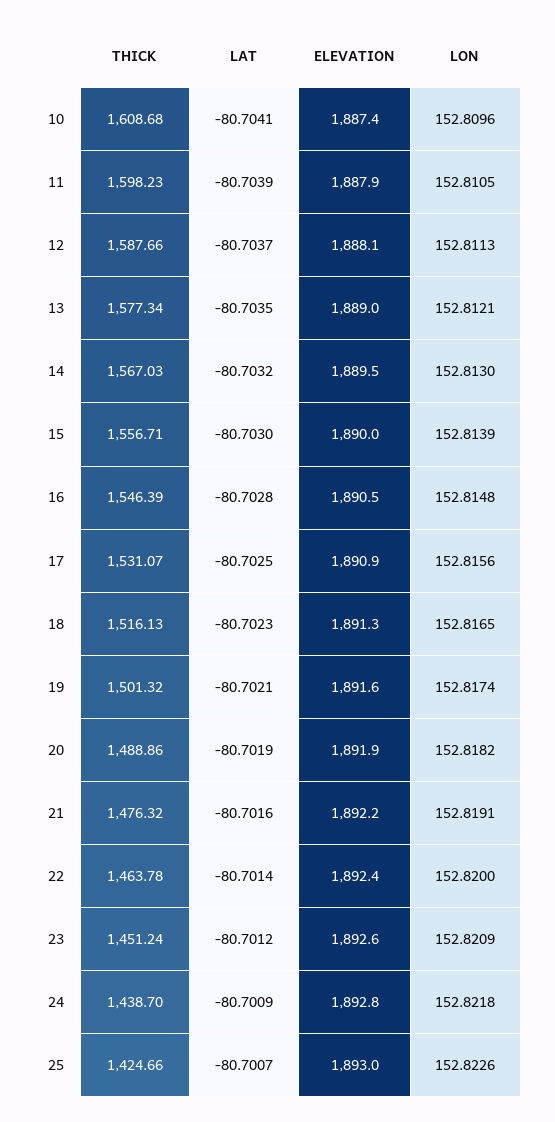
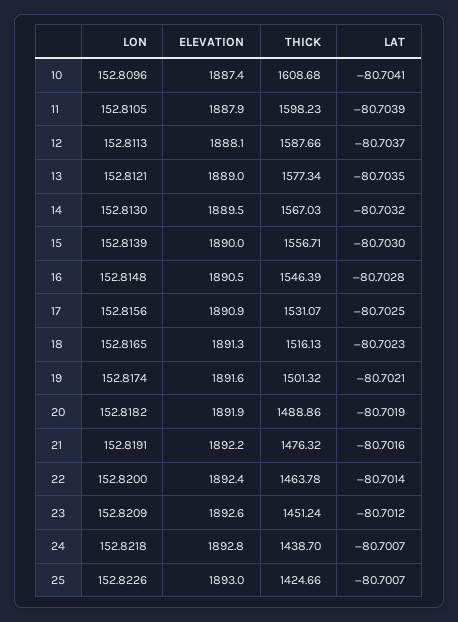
  {
    "THICK": {
      "10": 1608.68,
      "11": 1598.23,
      "12": 1587.66,
      "13": 1577.34,
      "14": 1567.03,
      "15": 1556.71,
      "16": 1546.39,
      "17": 1531.07,
      "18": 1516.13,
      "19": 1501.32,
      "20": 1488.86,
      "21": 1476.32,
      "22": 1463.78,
      "23": 1451.24,
      "24": 1438.7,
      "25": 1424.66
    },
    "LAT": {
      "10": -80.7041,
      "11": -80.7039,
      "12": -80.7037,
      "13": -80.7035,
      "14": -80.7032,
      "15": -80.703,
      "16": -80.7028,
      "17": -80.7025,
      "18": -80.7023,
      "19": -80.7021,
      "20": -80.7019,
      "21": -80.7016,
      "22": -80.7014,
      "23": -80.7012,
-     "24": -80.7009,
+     "24": -80.7007,
      "25": -80.7007
    },
    "ELEVATION": {
      "10": 1887.4,
      "11": 1887.9,
      "12": 1888.1,
      "13": 1889,
      "14": 1889.5,
      "15": 1890,
      "16": 1890.5,
      "17": 1890.9,
      "18": 1891.3,
      "19": 1891.6,
      "20": 1891.9,
      "21": 1892.2,
      "22": 1892.4,
      "23": 1892.6,
      "24": 1892.8,
      "25": 1893
    },
    "LON": {
      "10": 152.8096,
      "11": 152.8105,
      "12": 152.8113,
      "13": 152.8121,
      "14": 152.813,
      "15": 152.8139,
      "16": 152.8148,
      "17": 152.8156,
      "18": 152.8165,
      "19": 152.8174,
      "20": 152.8182,
      "21": 152.8191,
      "22": 152.82,
      "23": 152.8209,
      "24": 152.8218,
      "25": 152.8226
    }
  }

